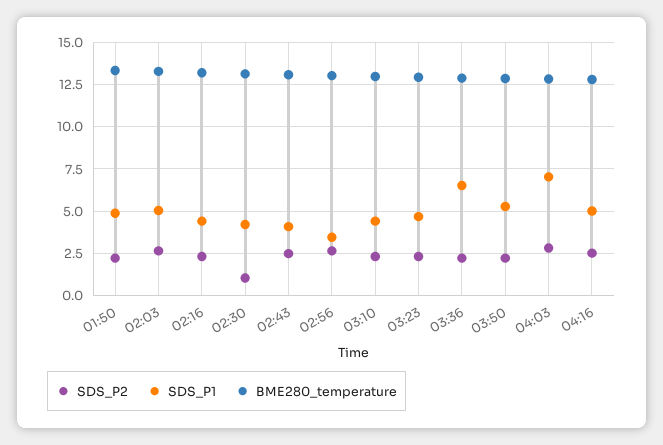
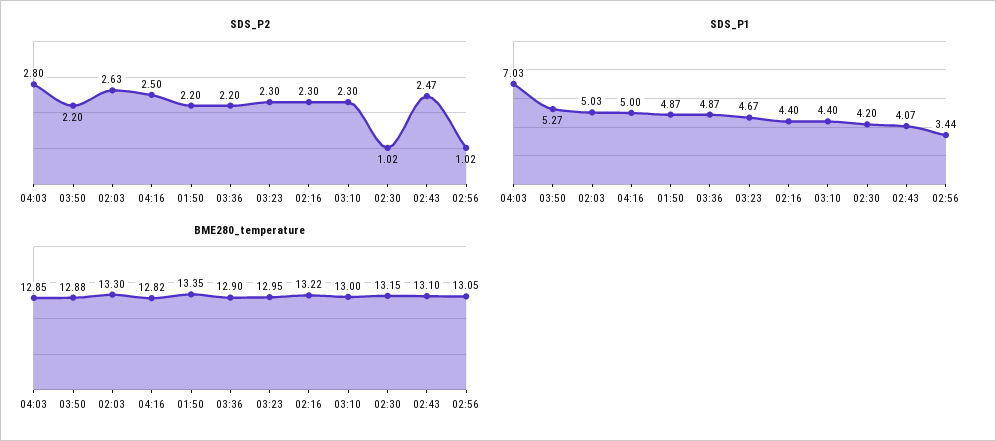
  {
    "SDS_P2": {
      "01:50": 2.2,
      "02:03": 2.63,
      "02:16": 2.3,
      "02:30": 1.02,
      "02:43": 2.47,
-     "02:56": 2.5,
+     "02:56": 1.02,
      "03:10": 2.3,
      "03:23": 2.3,
      "03:36": 2.2,
      "03:50": 2.2,
      "04:03": 2.8,
      "04:16": 2.5
    },
    "SDS_P1": {
      "01:50": 4.87,
      "02:03": 5.03,
      "02:16": 4.4,
      "02:30": 4.2,
      "02:43": 4.07,
      "02:56": 3.44,
      "03:10": 4.4,
      "03:23": 4.67,
-     "03:36": 6.5,
+     "03:36": 4.87,
      "03:50": 5.27,
      "04:03": 7.03,
      "04:16": 5
    },
    "BME280_temperature": {
      "01:50": 13.35,
      "02:03": 13.3,
      "02:16": 13.22,
      "02:30": 13.15,
      "02:43": 13.1,
      "02:56": 13.05,
      "03:10": 13,
      "03:23": 12.95,
      "03:36": 12.9,
      "03:50": 12.88,
      "04:03": 12.85,
      "04:16": 12.82
    }
  }

